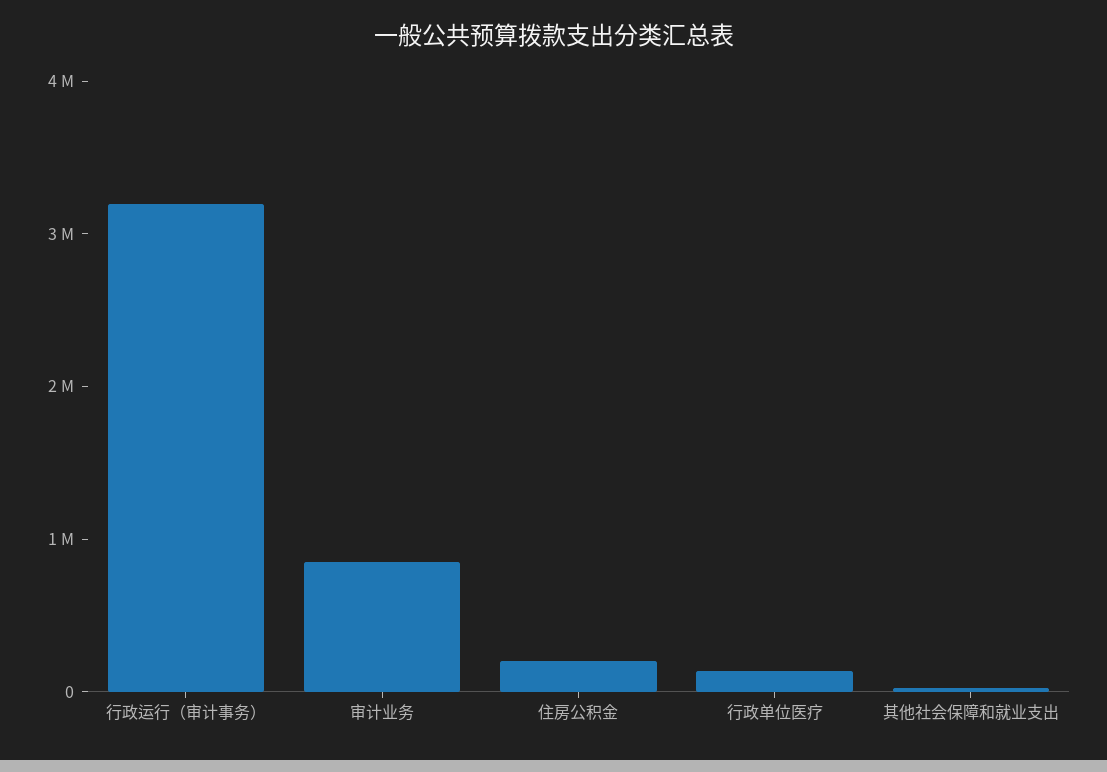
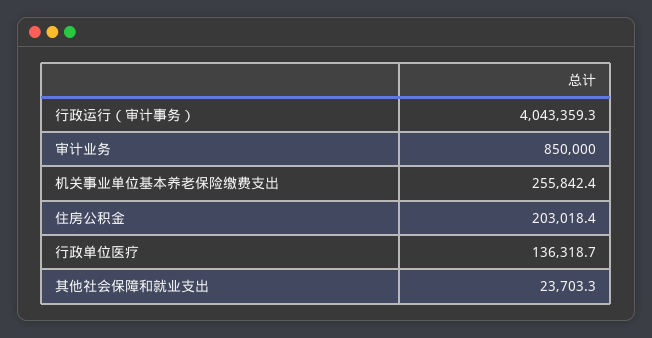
  {
-   "行政运行（审计事务）": 3200000,
+   "行政运行（审计事务）": 4043359.3,
    "审计业务": 850000,
    "住房公积金": 203018.4,
    "行政单位医疗": 136318.7,
-   "其他社会保障和就业支出": 23703.3
+   "其他社会保障和就业支出": 23703.3,
+   "机关事业单位基本养老保险缴费支出": 255842.4
  }

